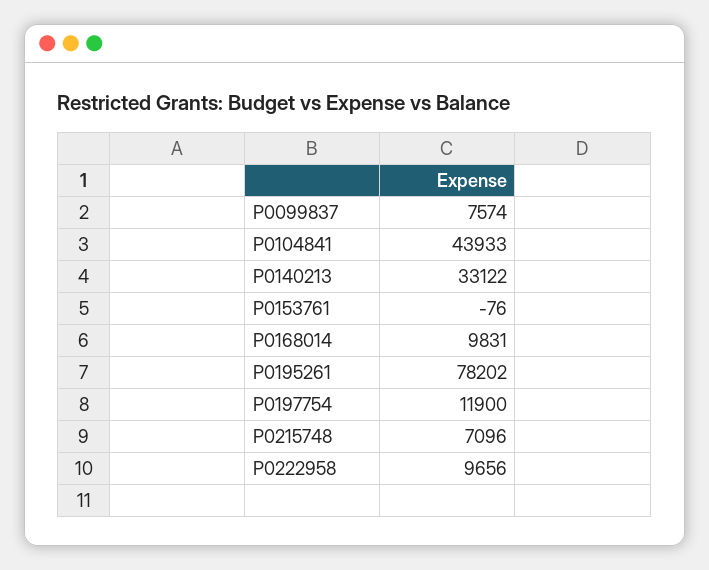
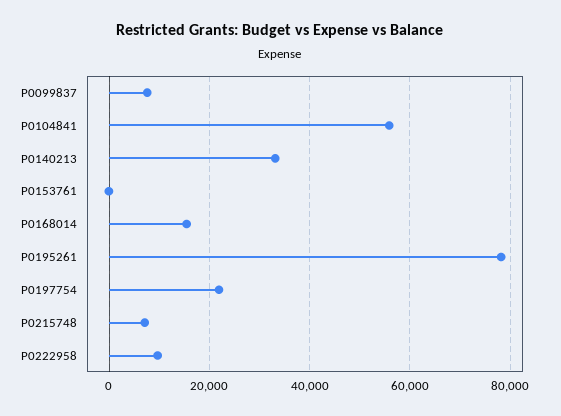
  {
    "P0099837": 7574,
-   "P0104841": 43933,
+   "P0104841": 56000,
    "P0140213": 33122,
    "P0153761": -76,
-   "P0168014": 9831,
+   "P0168014": 16000,
    "P0195261": 78202,
-   "P0197754": 11900,
+   "P0197754": 22000,
    "P0215748": 7096,
    "P0222958": 9656
  }

